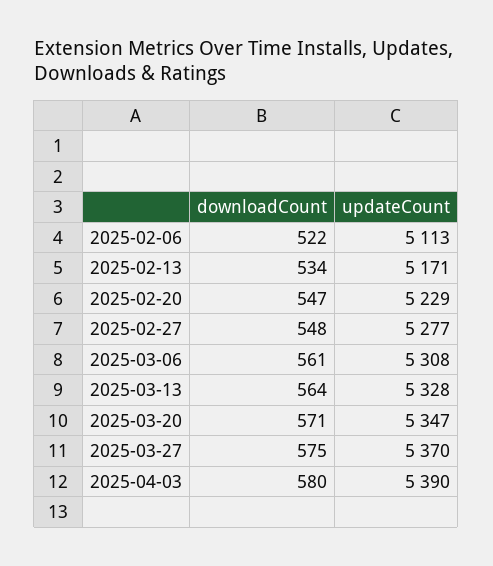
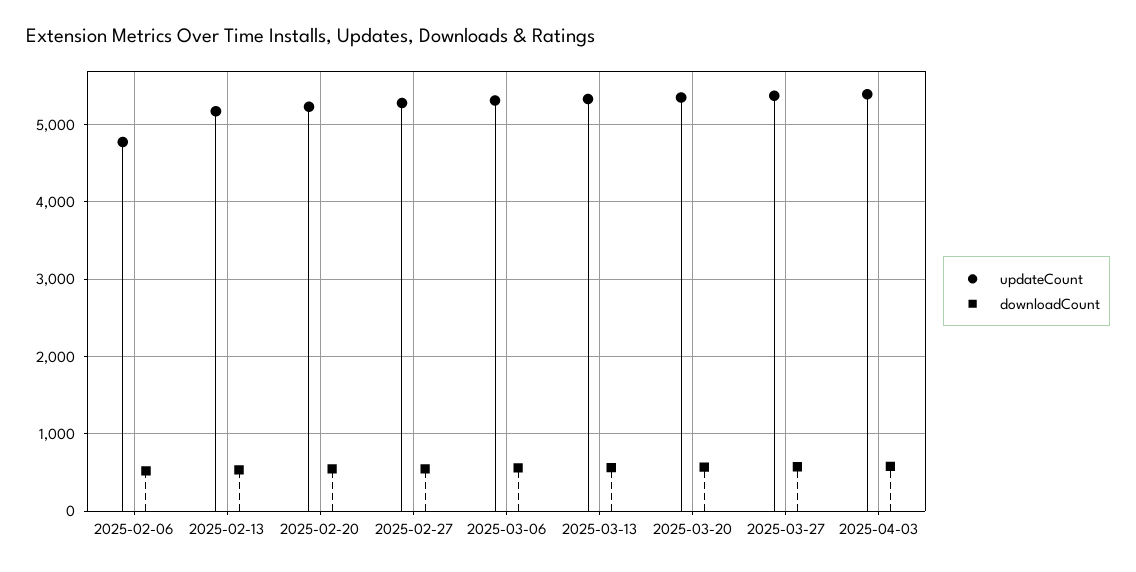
  {
    "downloadCount": {
      "2025-02-06": 522,
      "2025-02-13": 534,
      "2025-02-20": 547,
      "2025-02-27": 548,
      "2025-03-06": 561,
      "2025-03-13": 564,
      "2025-03-20": 571,
      "2025-03-27": 575,
      "2025-04-03": 580
    },
    "updateCount": {
-     "2025-02-06": 5113,
+     "2025-02-06": 4800,
      "2025-02-13": 5171,
      "2025-02-20": 5229,
      "2025-02-27": 5277,
      "2025-03-06": 5308,
      "2025-03-13": 5328,
      "2025-03-20": 5347,
      "2025-03-27": 5370,
      "2025-04-03": 5390
    }
  }

